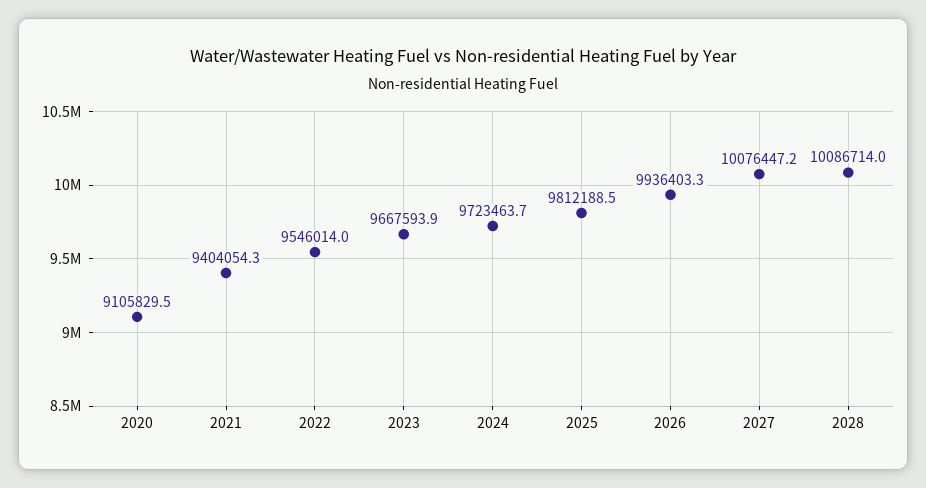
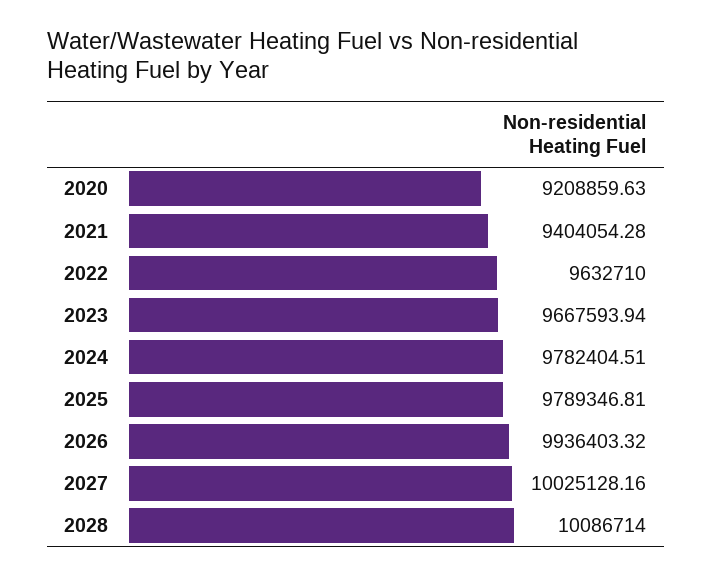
  {
-   "2020": 9105829.5,
+   "2020": 9208859.63,
    "2021": 9404054.28,
-   "2022": 9546014,
+   "2022": 9632710,
    "2023": 9667593.94,
-   "2024": 9723463.7,
+   "2024": 9782404.51,
-   "2025": 9812188.5,
+   "2025": 9789346.81,
    "2026": 9936403.32,
-   "2027": 10076447.2,
+   "2027": 10025128.16,
    "2028": 10086714
  }

